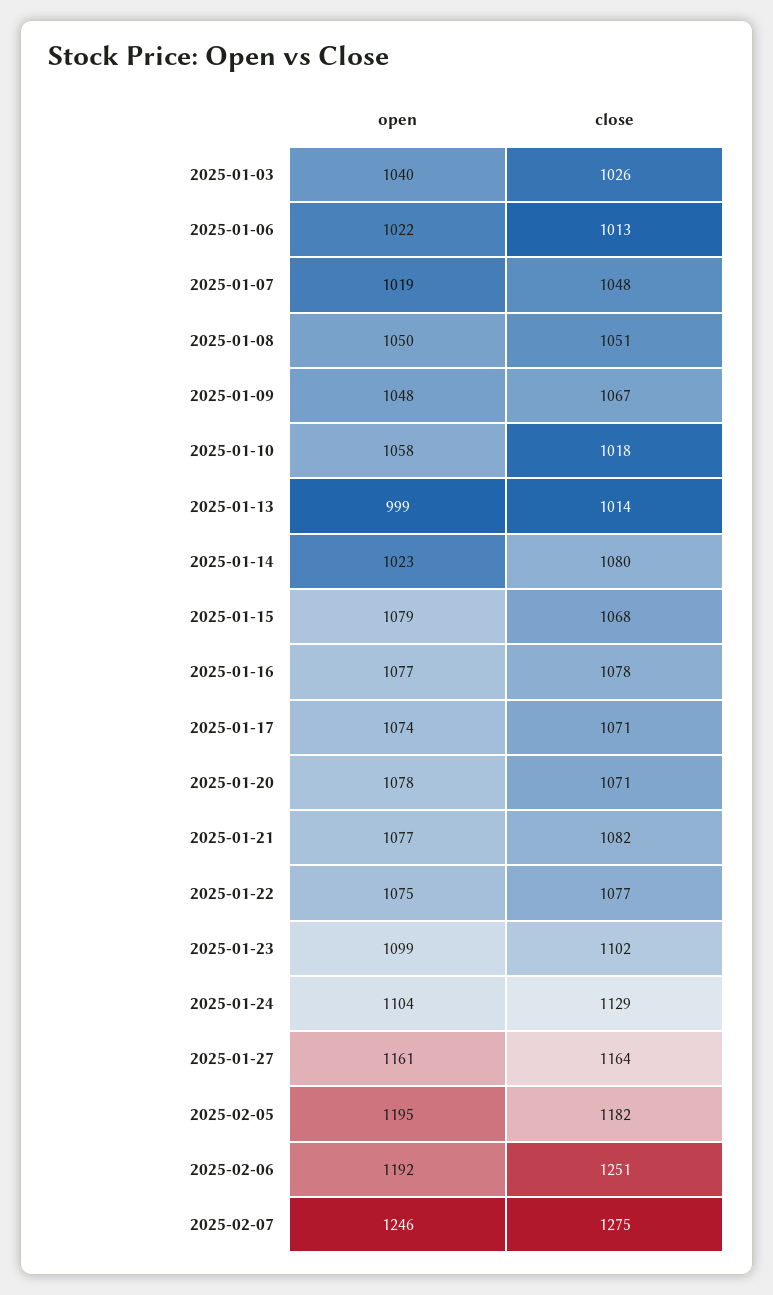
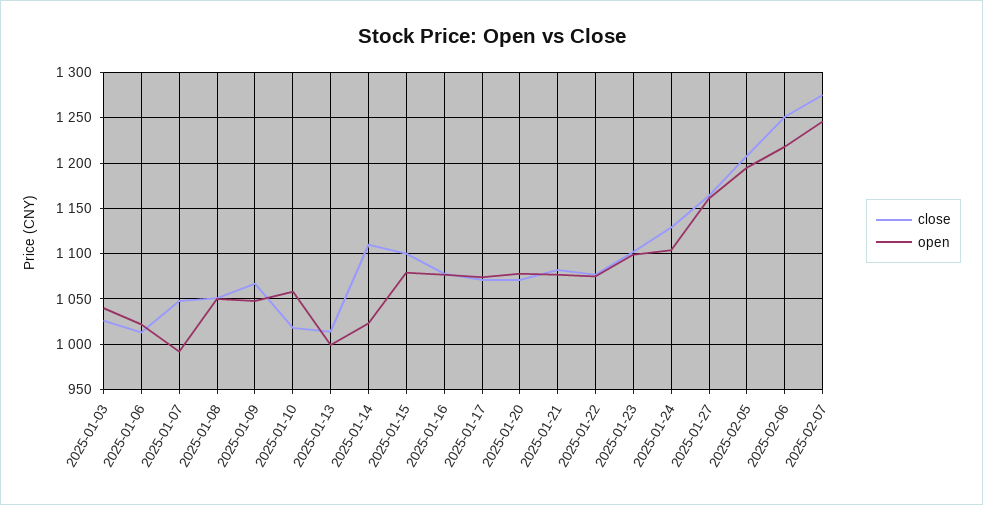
  {
    "open": {
      "2025-01-03": 1040,
      "2025-01-06": 1022,
-     "2025-01-07": 1019,
+     "2025-01-07": 990,
      "2025-01-08": 1050,
      "2025-01-09": 1048,
      "2025-01-10": 1058,
      "2025-01-13": 999,
      "2025-01-14": 1023,
      "2025-01-15": 1079,
      "2025-01-16": 1077,
      "2025-01-17": 1074,
      "2025-01-20": 1078,
      "2025-01-21": 1077,
      "2025-01-22": 1075,
      "2025-01-23": 1099,
      "2025-01-24": 1104,
      "2025-01-27": 1161,
      "2025-02-05": 1195,
-     "2025-02-06": 1192,
+     "2025-02-06": 1220,
      "2025-02-07": 1246
    },
    "close": {
      "2025-01-03": 1026,
      "2025-01-06": 1013,
      "2025-01-07": 1048,
      "2025-01-08": 1051,
      "2025-01-09": 1067,
      "2025-01-10": 1018,
      "2025-01-13": 1014,
-     "2025-01-14": 1080,
+     "2025-01-14": 1110,
-     "2025-01-15": 1068,
+     "2025-01-15": 1100,
      "2025-01-16": 1078,
      "2025-01-17": 1071,
      "2025-01-20": 1071,
      "2025-01-21": 1082,
      "2025-01-22": 1077,
      "2025-01-23": 1102,
      "2025-01-24": 1129,
      "2025-01-27": 1164,
-     "2025-02-05": 1182,
+     "2025-02-05": 1210,
      "2025-02-06": 1251,
      "2025-02-07": 1275
    }
  }

